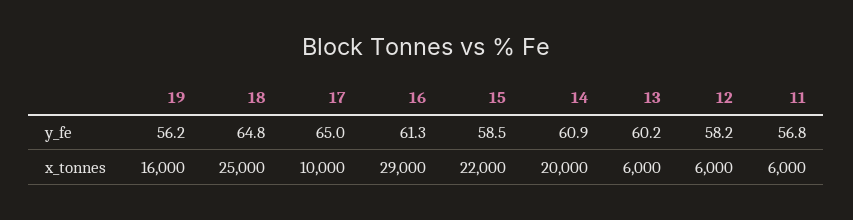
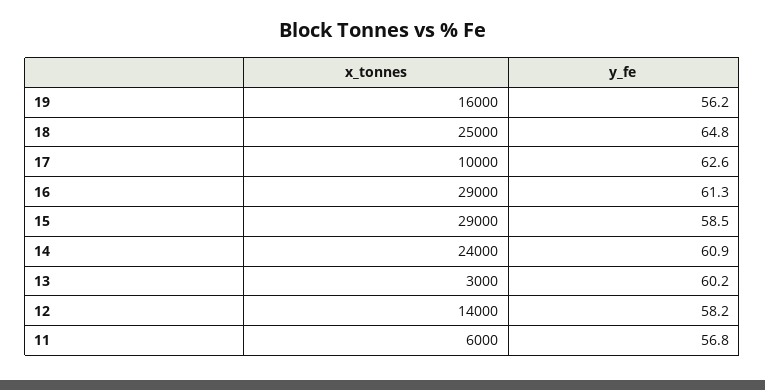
  {
    "19": {
      "y_fe": 56.2,
      "x_tonnes": 16000
    },
    "18": {
      "y_fe": 64.8,
      "x_tonnes": 25000
    },
    "17": {
-     "y_fe": 65,
+     "y_fe": 62.6,
      "x_tonnes": 10000
    },
    "16": {
      "y_fe": 61.3,
      "x_tonnes": 29000
    },
    "15": {
      "y_fe": 58.5,
-     "x_tonnes": 22000
+     "x_tonnes": 29000
    },
    "14": {
      "y_fe": 60.9,
-     "x_tonnes": 20000
+     "x_tonnes": 24000
    },
    "13": {
      "y_fe": 60.2,
-     "x_tonnes": 6000
+     "x_tonnes": 3000
    },
    "12": {
      "y_fe": 58.2,
-     "x_tonnes": 6000
+     "x_tonnes": 14000
    },
    "11": {
      "y_fe": 56.8,
      "x_tonnes": 6000
    }
  }

